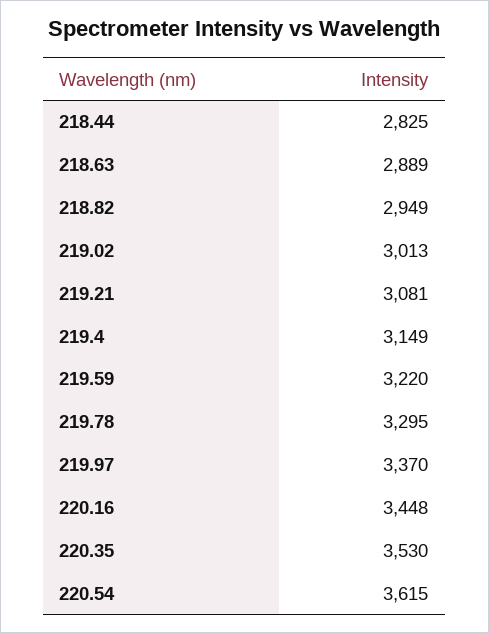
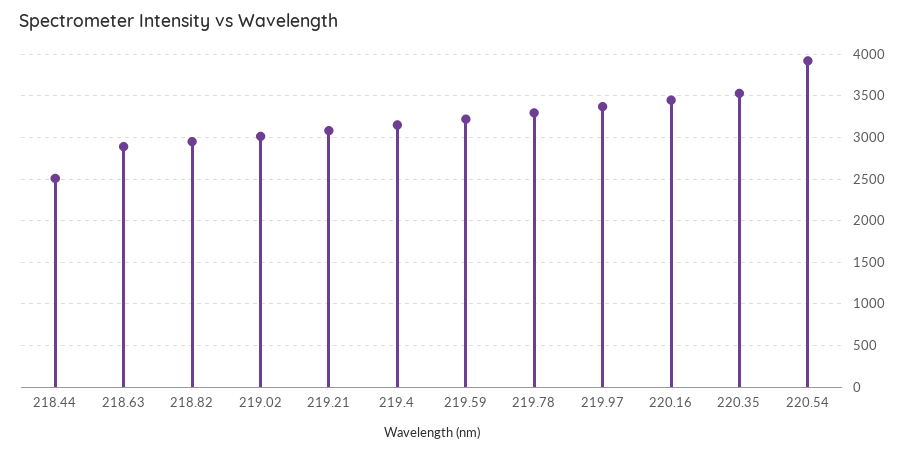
  {
-   "218.44": 2825,
+   "218.44": 2500,
    "218.63": 2889,
    "218.82": 2949,
    "219.02": 3013,
    "219.21": 3081,
    "219.4": 3149,
    "219.59": 3220,
    "219.78": 3295,
    "219.97": 3370,
    "220.16": 3448,
    "220.35": 3530,
-   "220.54": 3615
+   "220.54": 3900
  }

